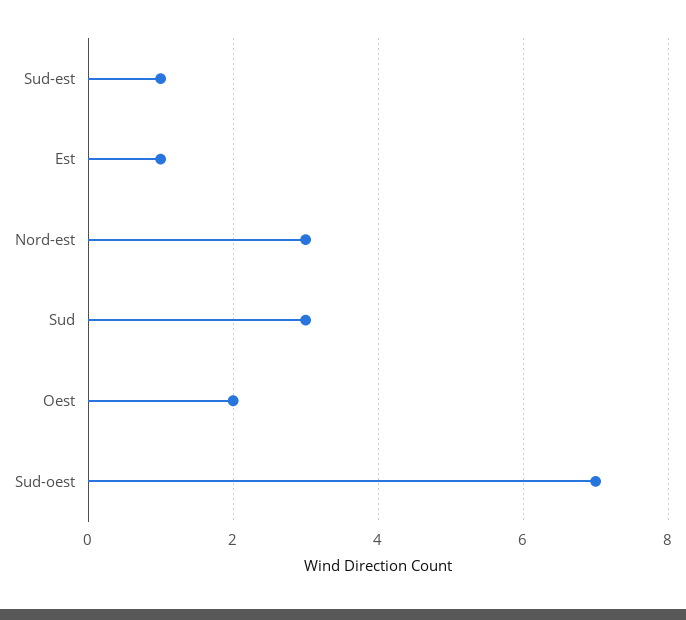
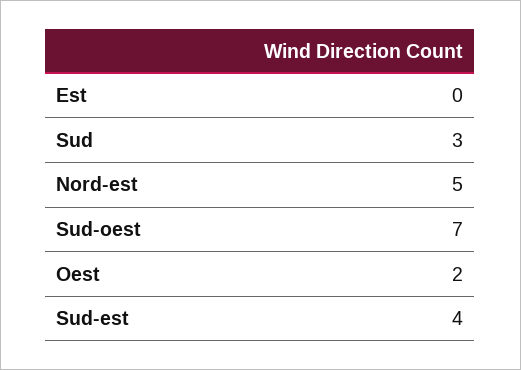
  {
-   "Sud-est": 1,
+   "Sud-est": 4,
-   "Est": 1,
+   "Est": 0,
-   "Nord-est": 3,
+   "Nord-est": 5,
    "Sud": 3,
    "Oest": 2,
    "Sud-oest": 7
  }

